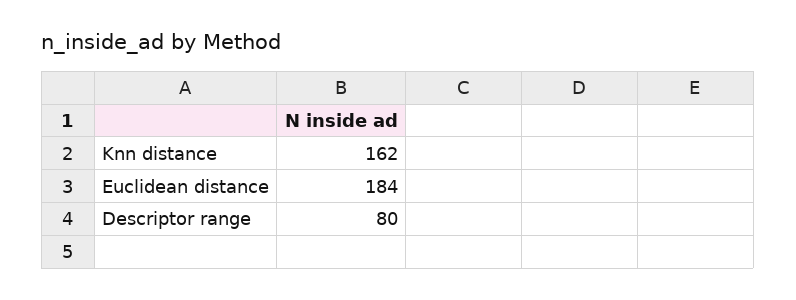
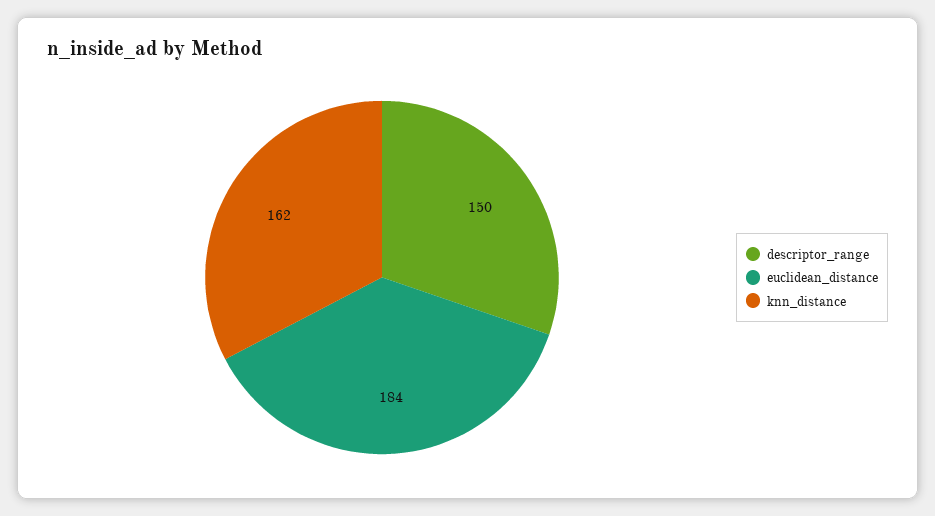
  {
    "Knn distance": 162,
    "Euclidean distance": 184,
-   "Descriptor range": 80
+   "Descriptor range": 150
  }

